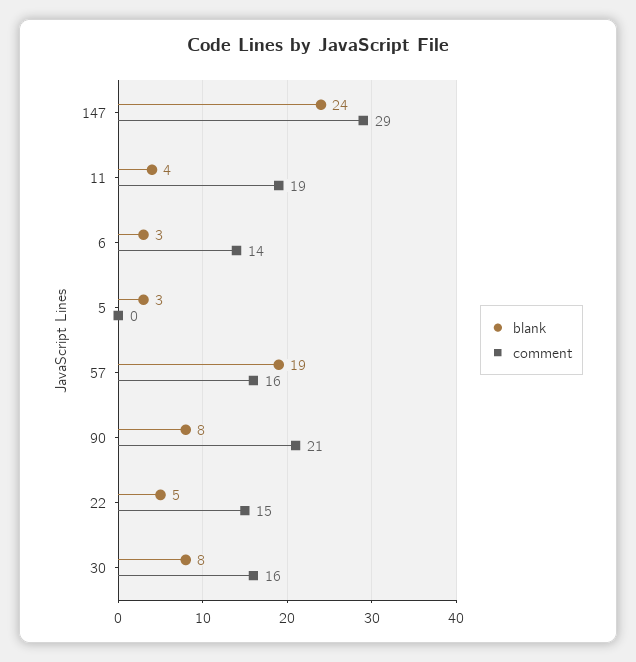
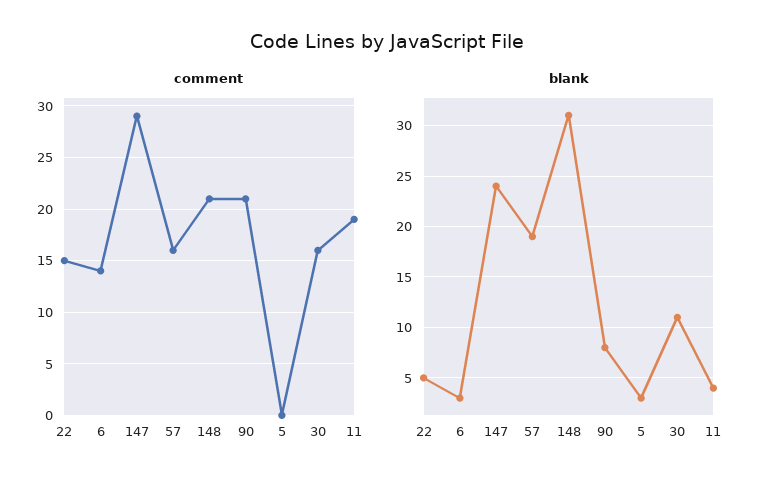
  {
    "blank": {
      "147": 24,
      "11": 4,
      "6": 3,
      "5": 3,
      "57": 19,
      "90": 8,
      "22": 5,
-     "30": 8
+     "30": 11,
+     "148": 31
    },
    "comment": {
      "147": 29,
      "11": 19,
      "6": 14,
      "5": 0,
      "57": 16,
      "90": 21,
      "22": 15,
-     "30": 16
+     "30": 16,
+     "148": 21
    }
  }

